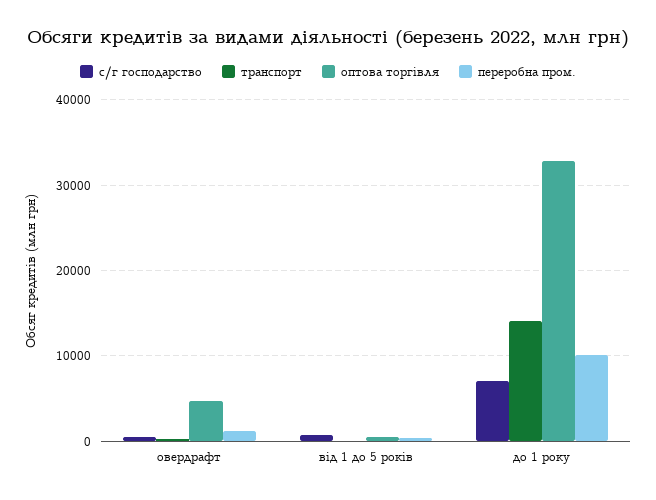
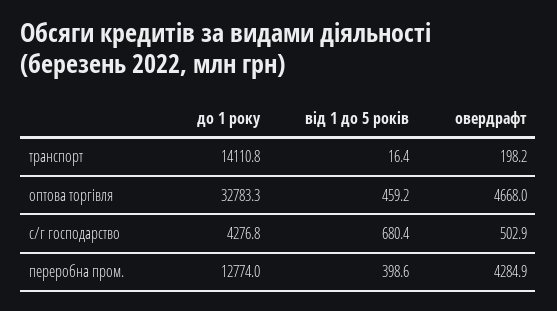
  {
    "с/г господарство": {
      "овердрафт": 502.9,
      "від 1 до 5 років": 680.4,
-     "до 1 року": 7000
+     "до 1 року": 4276.8
    },
    "транспорт": {
      "овердрафт": 198.2,
      "від 1 до 5 років": 16.4,
      "до 1 року": 14110.8
    },
    "оптова торгівля": {
      "овердрафт": 4668,
      "від 1 до 5 років": 459.2,
      "до 1 року": 32783.3
    },
    "переробна пром.": {
-     "овердрафт": 1000,
+     "овердрафт": 4284.9,
      "від 1 до 5 років": 398.6,
-     "до 1 року": 10000
+     "до 1 року": 12774
    }
  }

